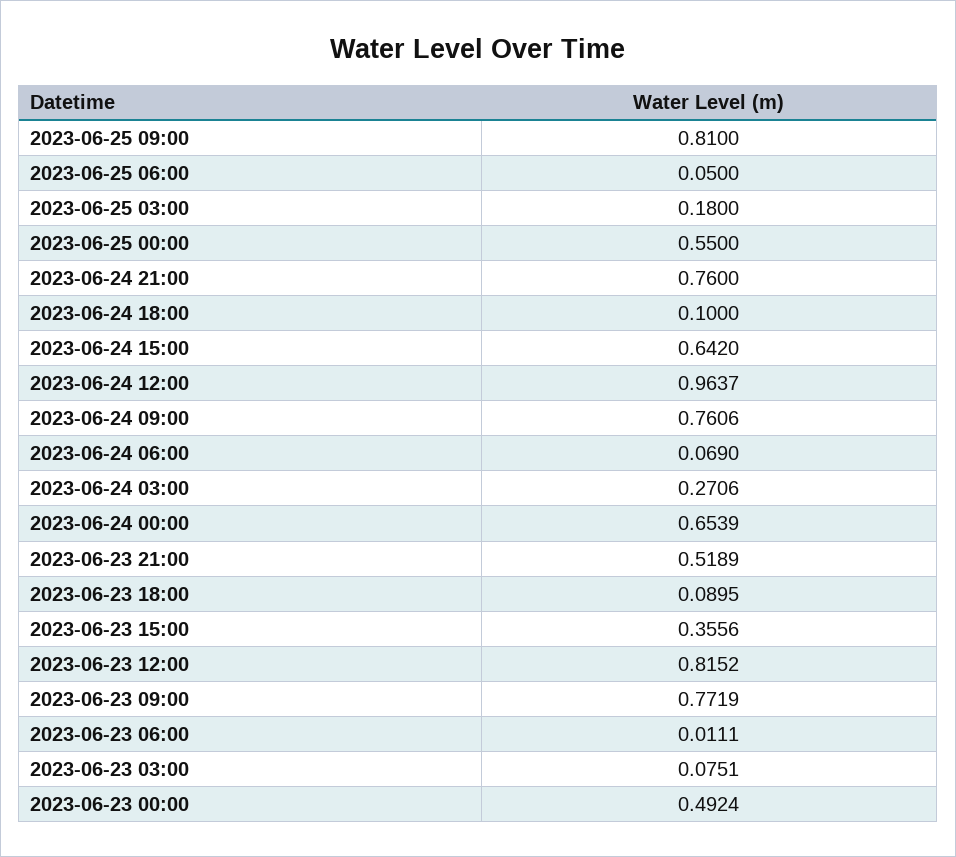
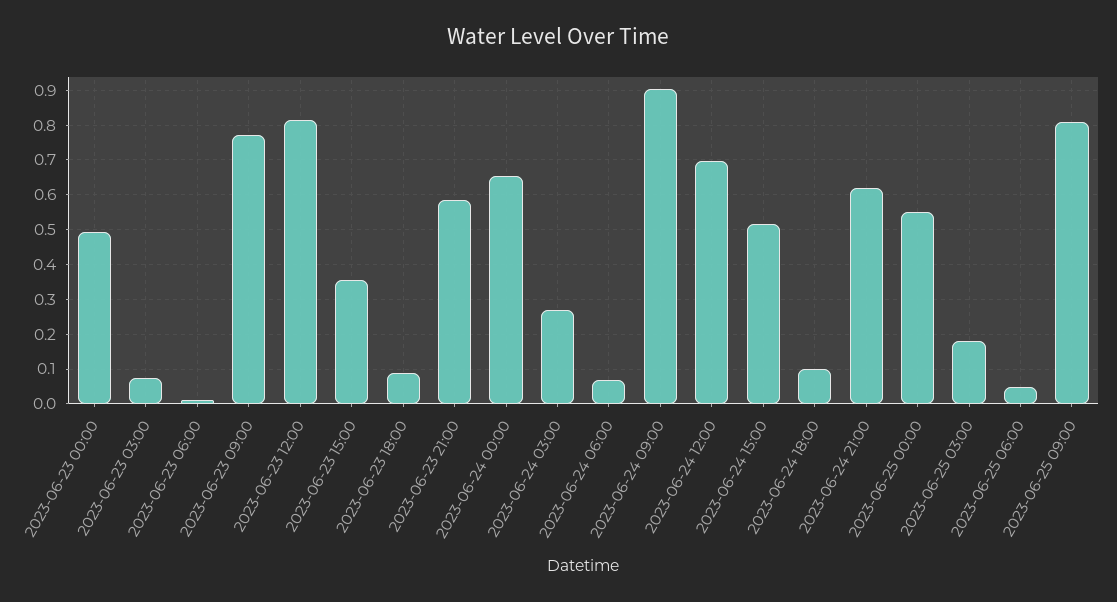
  {
    "2023-06-25 09:00": 0.81,
    "2023-06-25 06:00": 0.05,
    "2023-06-25 03:00": 0.18,
    "2023-06-25 00:00": 0.55,
-   "2023-06-24 21:00": 0.76,
+   "2023-06-24 21:00": 0.62,
    "2023-06-24 18:00": 0.1,
-   "2023-06-24 15:00": 0.642,
+   "2023-06-24 15:00": 0.52,
-   "2023-06-24 12:00": 0.9637,
+   "2023-06-24 12:00": 0.7,
-   "2023-06-24 09:00": 0.7606,
+   "2023-06-24 09:00": 0.9,
    "2023-06-24 06:00": 0.069,
    "2023-06-24 03:00": 0.2706,
    "2023-06-24 00:00": 0.6539,
-   "2023-06-23 21:00": 0.5189,
+   "2023-06-23 21:00": 0.58,
    "2023-06-23 18:00": 0.0895,
    "2023-06-23 15:00": 0.3556,
    "2023-06-23 12:00": 0.8152,
    "2023-06-23 09:00": 0.7719,
    "2023-06-23 06:00": 0.0111,
    "2023-06-23 03:00": 0.0751,
    "2023-06-23 00:00": 0.4924
  }

